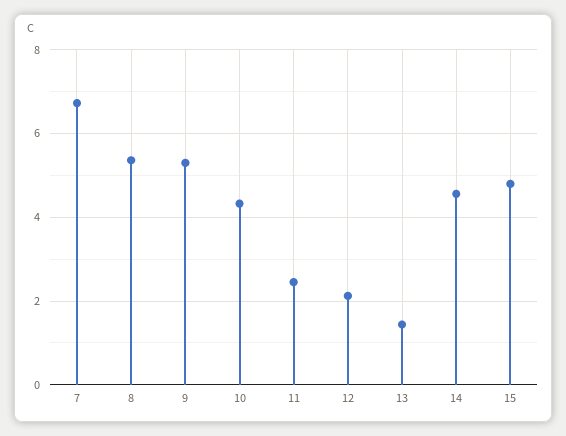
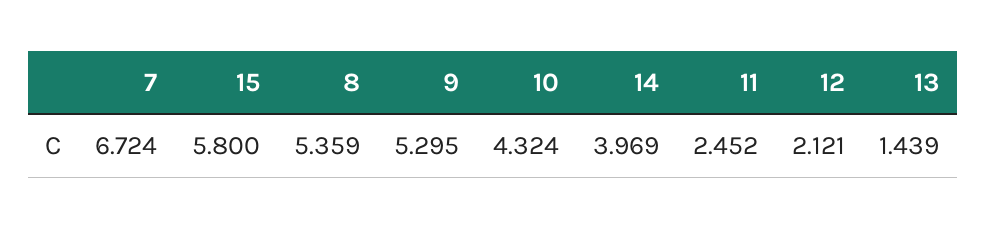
  {
    "7": 6.724,
    "8": 5.359,
    "9": 5.295,
    "10": 4.324,
    "11": 2.452,
    "12": 2.121,
    "13": 1.439,
-   "14": 4.6,
+   "14": 3.969,
-   "15": 4.8
+   "15": 5.8
  }

